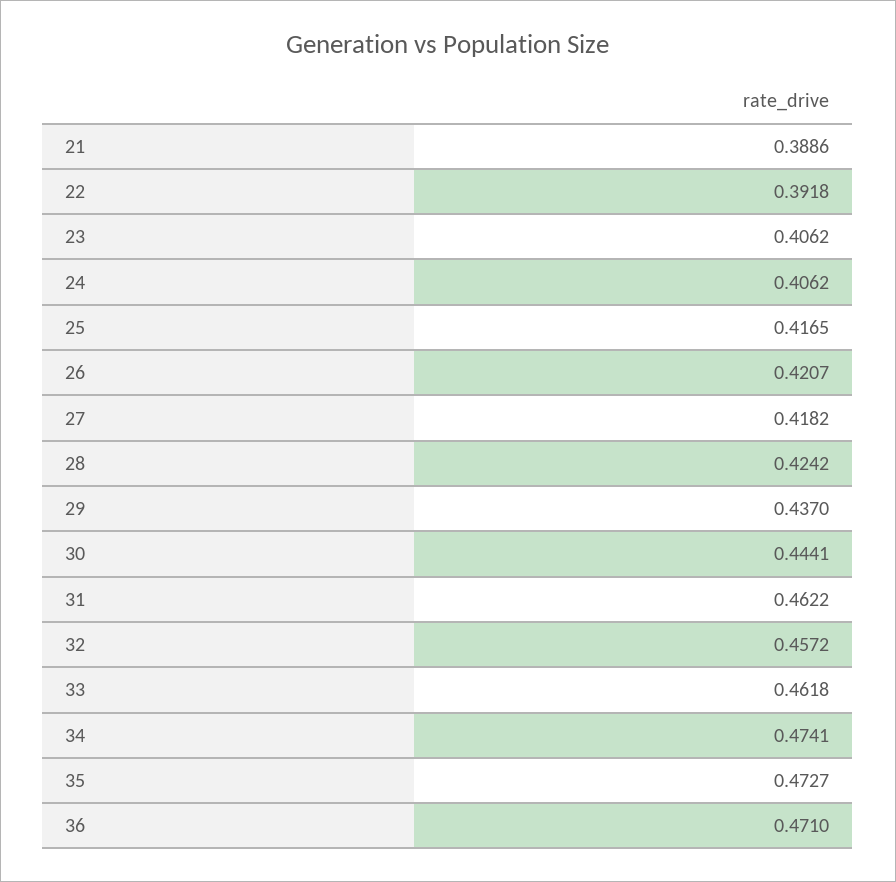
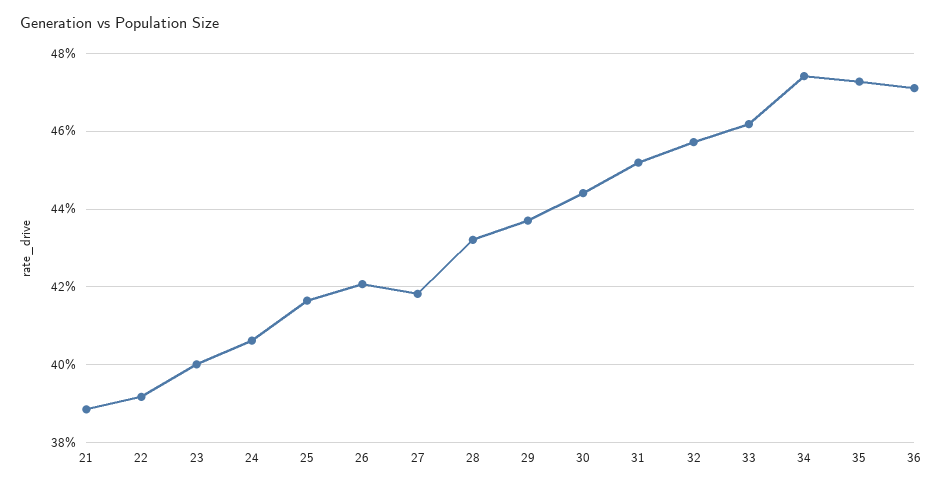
  {
    "21": 0.3886,
    "22": 0.3918,
-   "23": 0.4062,
+   "23": 0.4,
    "24": 0.4062,
    "25": 0.4165,
    "26": 0.4207,
    "27": 0.4182,
-   "28": 0.4242,
+   "28": 0.432,
    "29": 0.437,
    "30": 0.4441,
-   "31": 0.4622,
+   "31": 0.452,
    "32": 0.4572,
    "33": 0.4618,
    "34": 0.4741,
    "35": 0.4727,
    "36": 0.471
  }

